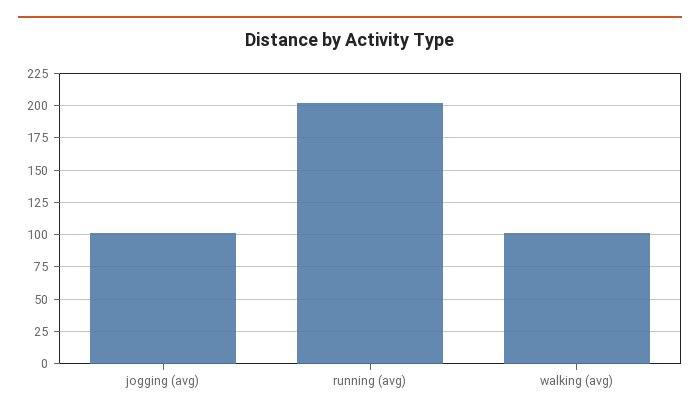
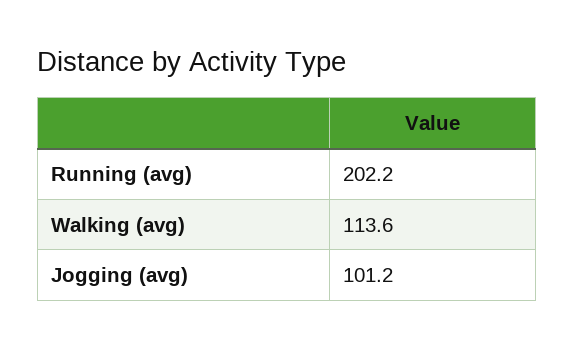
  {
    "jogging (avg)": 101.2,
    "running (avg)": 202.2,
-   "walking (avg)": 100
+   "walking (avg)": 113.6
  }

